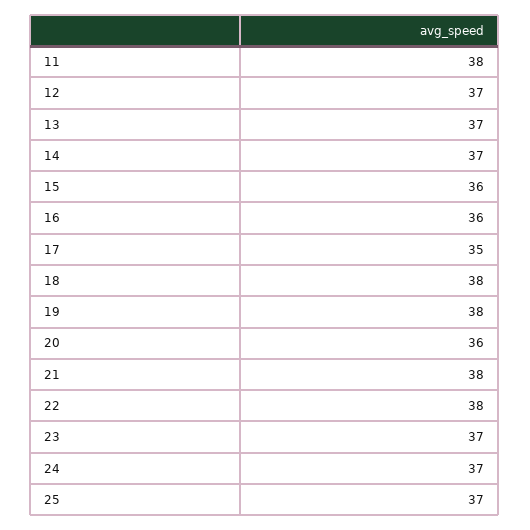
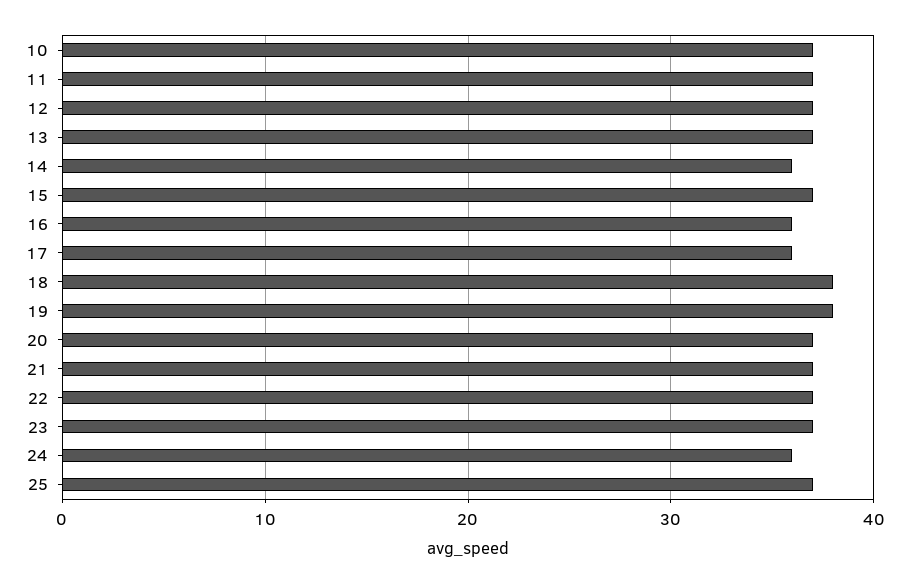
  {
-   "11": 38,
+   "11": 37,
    "12": 37,
    "13": 37,
-   "14": 37,
+   "14": 36,
-   "15": 36,
+   "15": 37,
    "16": 36,
-   "17": 35,
+   "17": 36,
    "18": 38,
    "19": 38,
-   "20": 36,
+   "20": 37,
-   "21": 38,
+   "21": 37,
-   "22": 38,
+   "22": 37,
    "23": 37,
-   "24": 37,
+   "24": 36,
-   "25": 37
+   "25": 37,
+   "10": 37
  }

